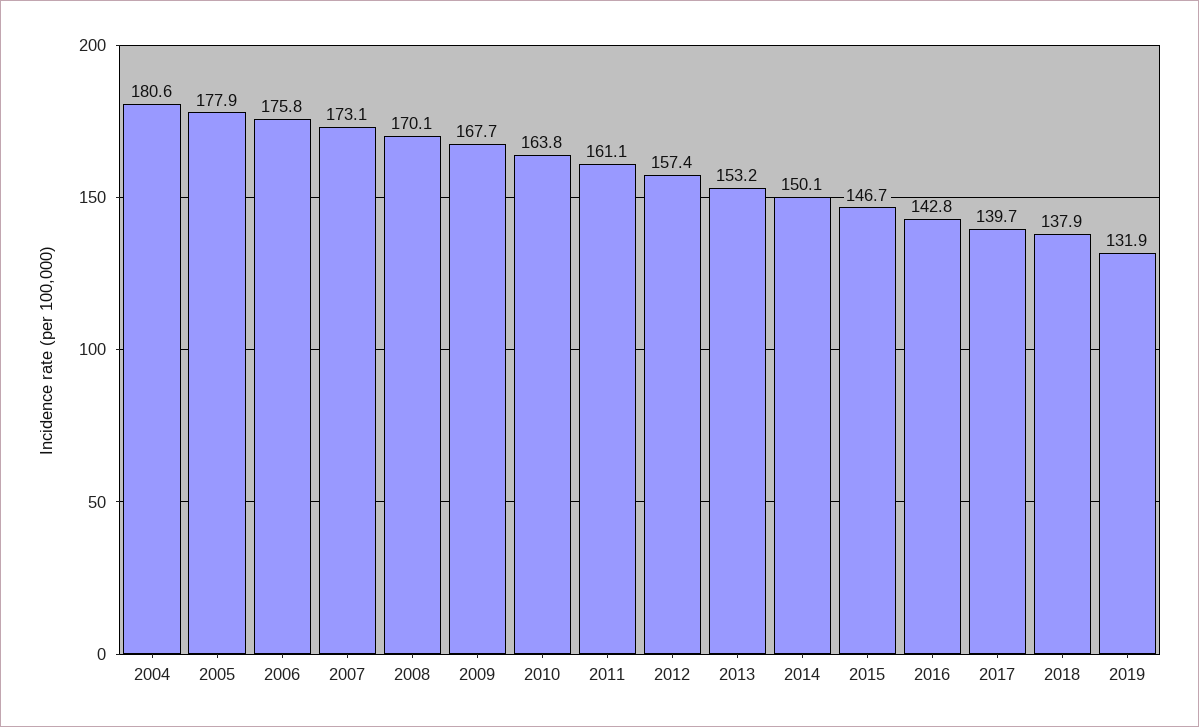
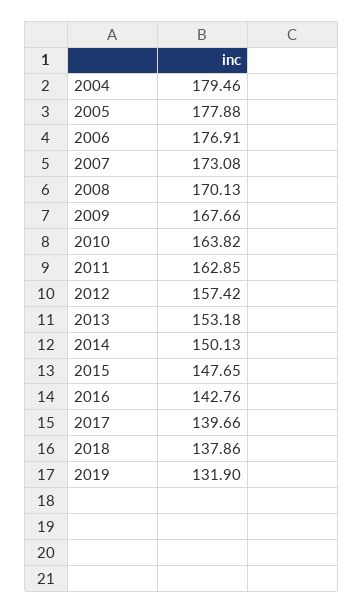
  {
-   "2004": 180.6,
+   "2004": 179.46,
    "2005": 177.88,
-   "2006": 175.8,
+   "2006": 176.91,
    "2007": 173.08,
    "2008": 170.13,
    "2009": 167.66,
    "2010": 163.82,
-   "2011": 161.1,
+   "2011": 162.85,
    "2012": 157.42,
    "2013": 153.18,
    "2014": 150.13,
-   "2015": 146.7,
+   "2015": 147.65,
    "2016": 142.76,
    "2017": 139.66,
    "2018": 137.86,
    "2019": 131.9
  }

